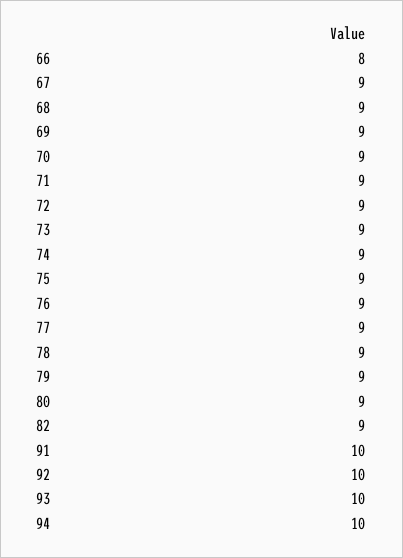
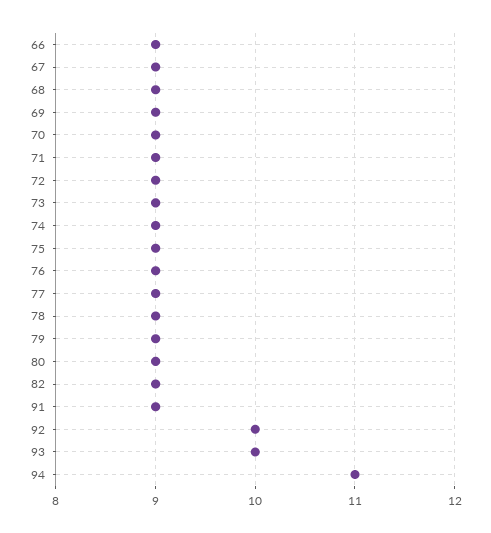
  {
-   "66": 8,
+   "66": 9,
    "67": 9,
    "68": 9,
    "69": 9,
    "70": 9,
    "71": 9,
    "72": 9,
    "73": 9,
    "74": 9,
    "75": 9,
    "76": 9,
    "77": 9,
    "78": 9,
    "79": 9,
    "80": 9,
    "82": 9,
-   "91": 10,
+   "91": 9,
    "92": 10,
    "93": 10,
-   "94": 10
+   "94": 11
  }

